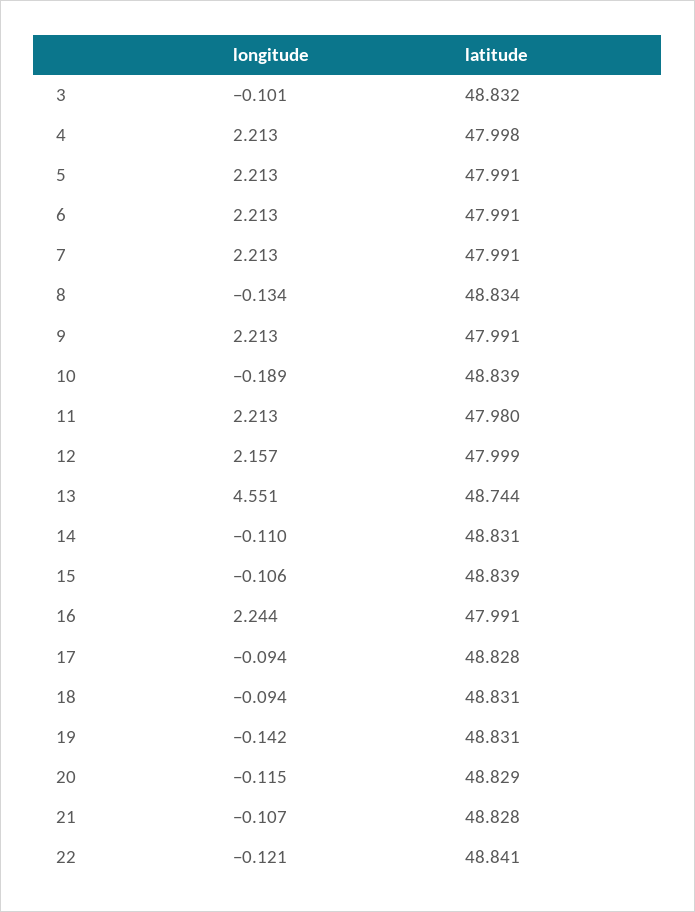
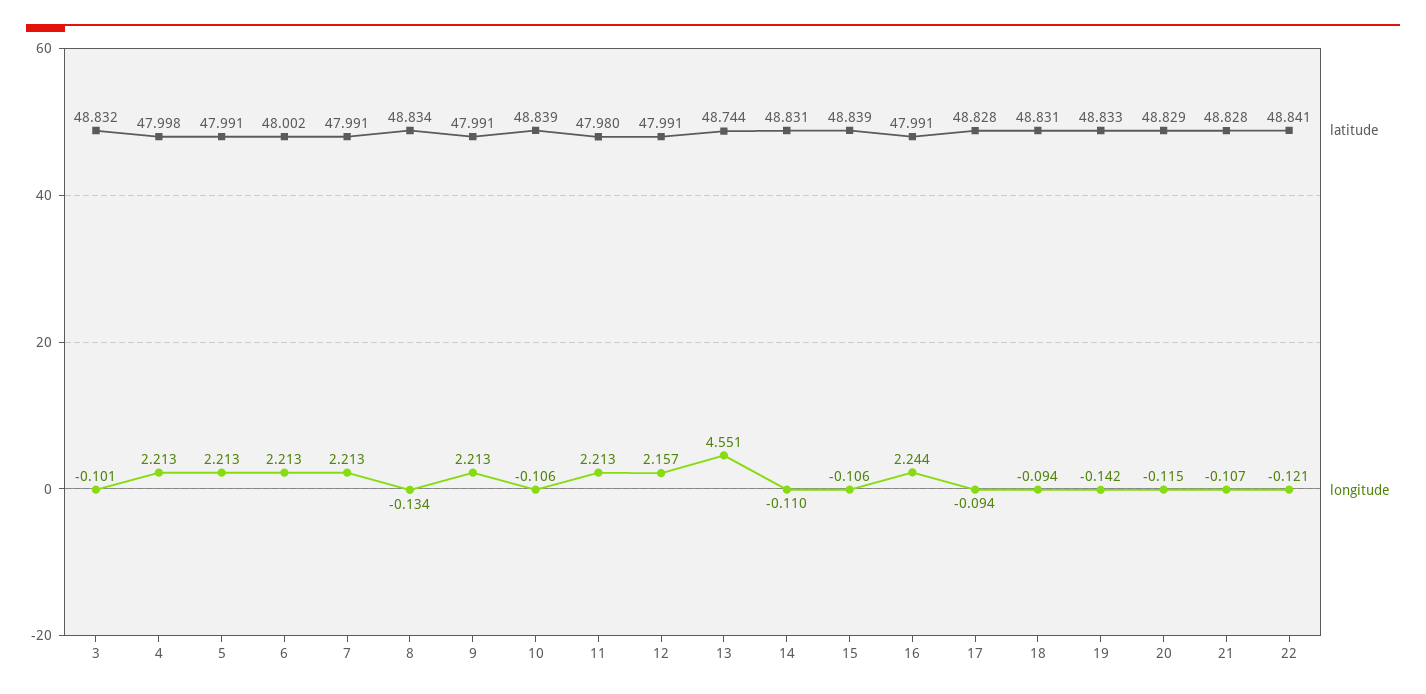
  {
    "longitude": {
      "3": -0.101,
      "4": 2.213,
      "5": 2.213,
      "6": 2.213,
      "7": 2.213,
      "8": -0.134,
      "9": 2.213,
-     "10": -0.189,
+     "10": -0.106,
      "11": 2.213,
      "12": 2.157,
      "13": 4.551,
      "14": -0.11,
      "15": -0.106,
      "16": 2.244,
      "17": -0.094,
      "18": -0.094,
      "19": -0.142,
      "20": -0.115,
      "21": -0.107,
      "22": -0.121
    },
    "latitude": {
      "3": 48.832,
      "4": 47.998,
      "5": 47.991,
-     "6": 47.991,
+     "6": 48.002,
      "7": 47.991,
      "8": 48.834,
      "9": 47.991,
      "10": 48.839,
      "11": 47.98,
-     "12": 47.999,
+     "12": 47.991,
      "13": 48.744,
      "14": 48.831,
      "15": 48.839,
      "16": 47.991,
      "17": 48.828,
      "18": 48.831,
-     "19": 48.831,
+     "19": 48.833,
      "20": 48.829,
      "21": 48.828,
      "22": 48.841
    }
  }

